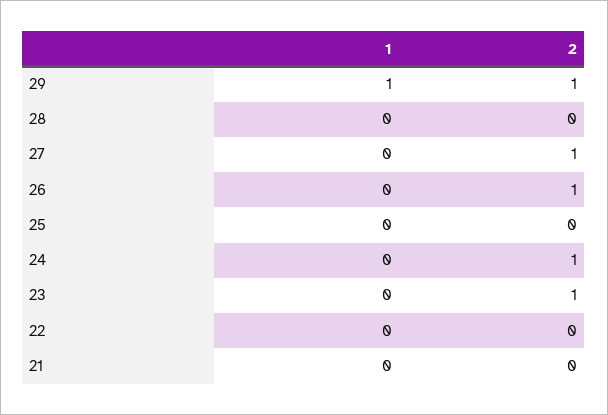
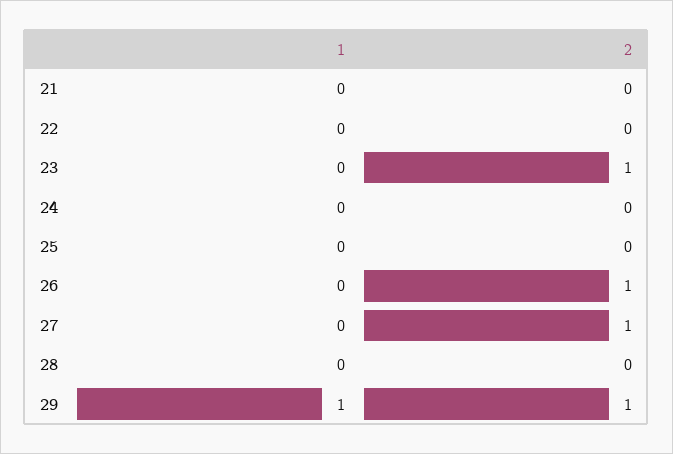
  {
    "1": {
      "29": 1,
      "28": 0,
      "27": 0,
      "26": 0,
      "25": 0,
      "24": 0,
      "23": 0,
      "22": 0,
      "21": 0
    },
    "2": {
      "29": 1,
      "28": 0,
      "27": 1,
      "26": 1,
      "25": 0,
-     "24": 1,
+     "24": 0,
      "23": 1,
      "22": 0,
      "21": 0
    }
  }

